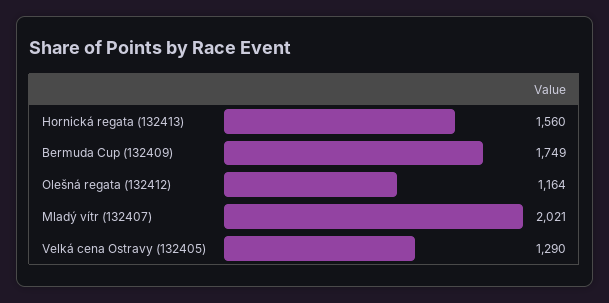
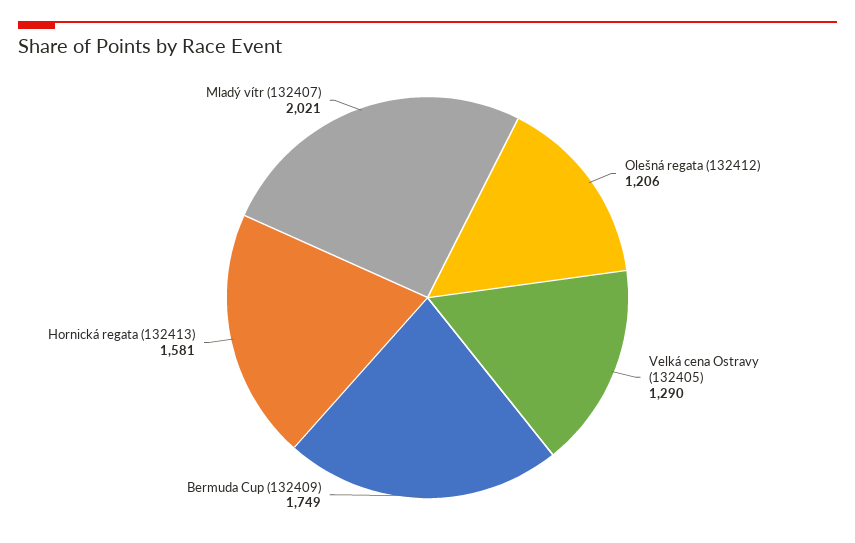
  {
-   "Hornická regata (132413)": 1560,
+   "Hornická regata (132413)": 1581,
    "Bermuda Cup (132409)": 1749,
-   "Olešná regata (132412)": 1164,
+   "Olešná regata (132412)": 1206,
    "Mladý vítr (132407)": 2021,
    "Velká cena Ostravy (132405)": 1290
  }

